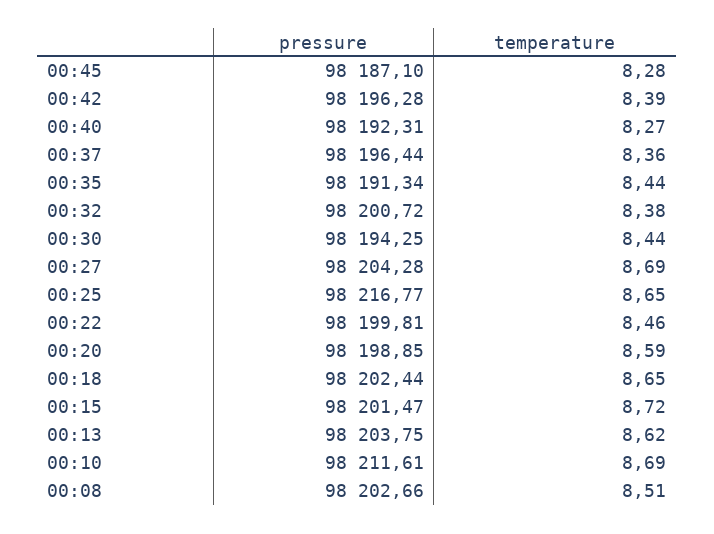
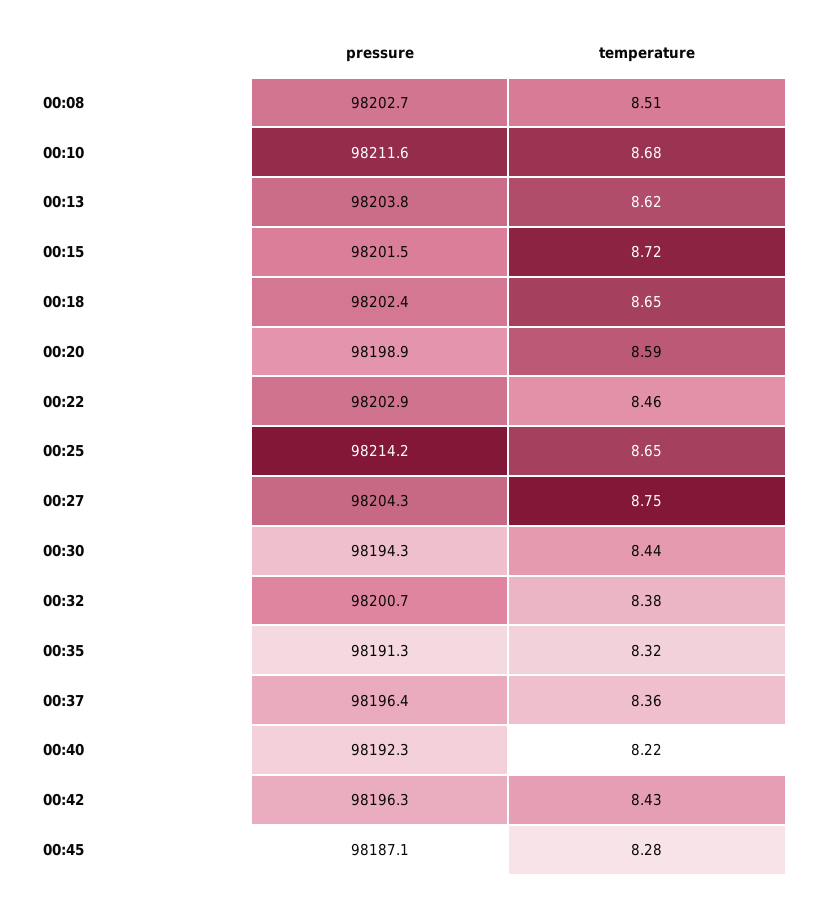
  {
    "pressure": {
      "00:45": 98187.1,
      "00:42": 98196.28,
      "00:40": 98192.31,
      "00:37": 98196.44,
      "00:35": 98191.34,
      "00:32": 98200.72,
      "00:30": 98194.25,
      "00:27": 98204.28,
-     "00:25": 98216.77,
+     "00:25": 98214.2,
-     "00:22": 98199.81,
+     "00:22": 98202.9,
      "00:20": 98198.85,
      "00:18": 98202.44,
      "00:15": 98201.47,
      "00:13": 98203.75,
      "00:10": 98211.61,
      "00:08": 98202.66
    },
    "temperature": {
      "00:45": 8.28,
-     "00:42": 8.39,
+     "00:42": 8.43,
-     "00:40": 8.27,
+     "00:40": 8.22,
      "00:37": 8.36,
-     "00:35": 8.44,
+     "00:35": 8.32,
      "00:32": 8.38,
      "00:30": 8.44,
-     "00:27": 8.69,
+     "00:27": 8.75,
      "00:25": 8.65,
      "00:22": 8.46,
      "00:20": 8.59,
      "00:18": 8.65,
      "00:15": 8.72,
      "00:13": 8.62,
-     "00:10": 8.69,
+     "00:10": 8.68,
      "00:08": 8.51
    }
  }

